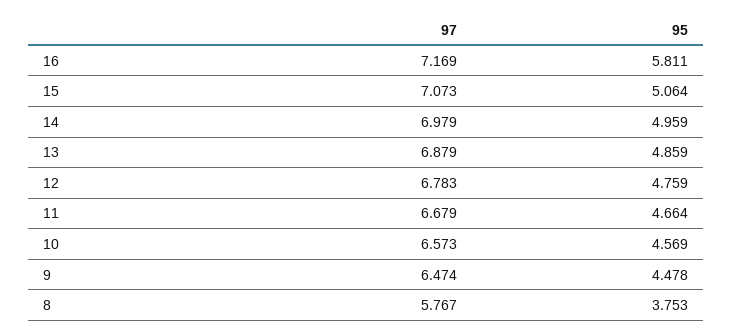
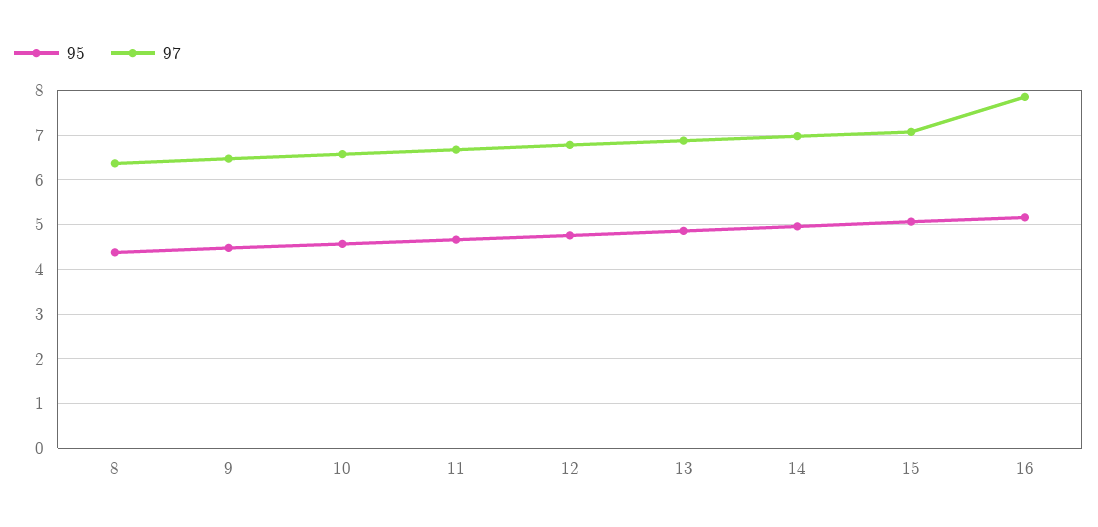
  {
    "97": {
-     "16": 7.169,
+     "16": 7.8,
      "15": 7.073,
      "14": 6.979,
      "13": 6.879,
      "12": 6.783,
      "11": 6.679,
      "10": 6.573,
      "9": 6.474,
-     "8": 5.767
+     "8": 6.4
    },
    "95": {
-     "16": 5.811,
+     "16": 5.2,
      "15": 5.064,
      "14": 4.959,
      "13": 4.859,
      "12": 4.759,
      "11": 4.664,
      "10": 4.569,
      "9": 4.478,
-     "8": 3.753
+     "8": 4.4
    }
  }

